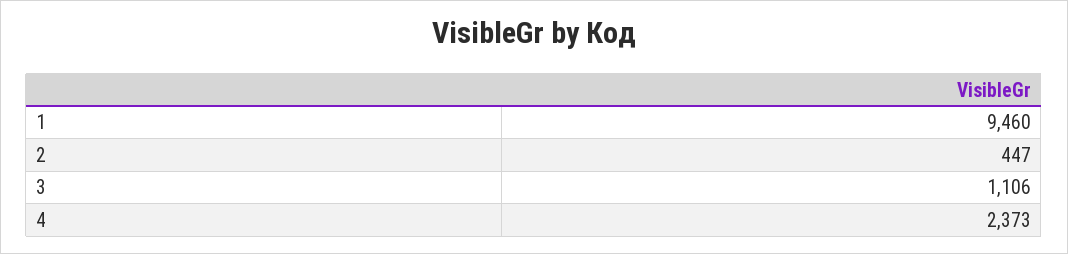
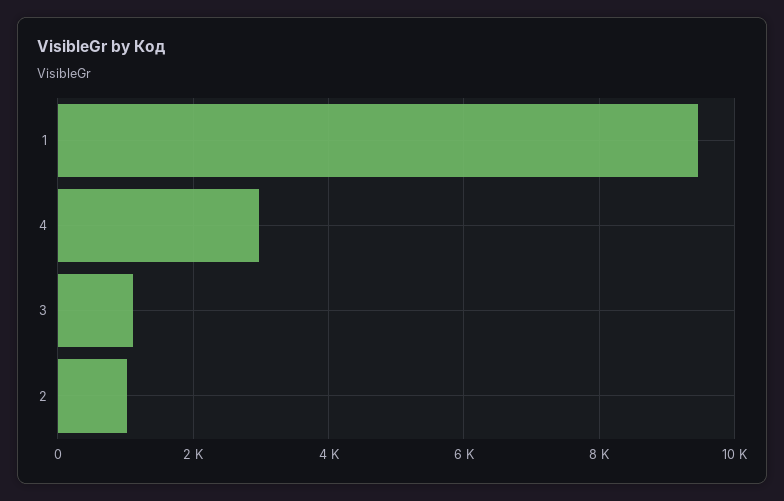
  {
    "1": 9460,
-   "2": 447,
+   "2": 1000,
    "3": 1106,
-   "4": 2373
+   "4": 3000
  }

